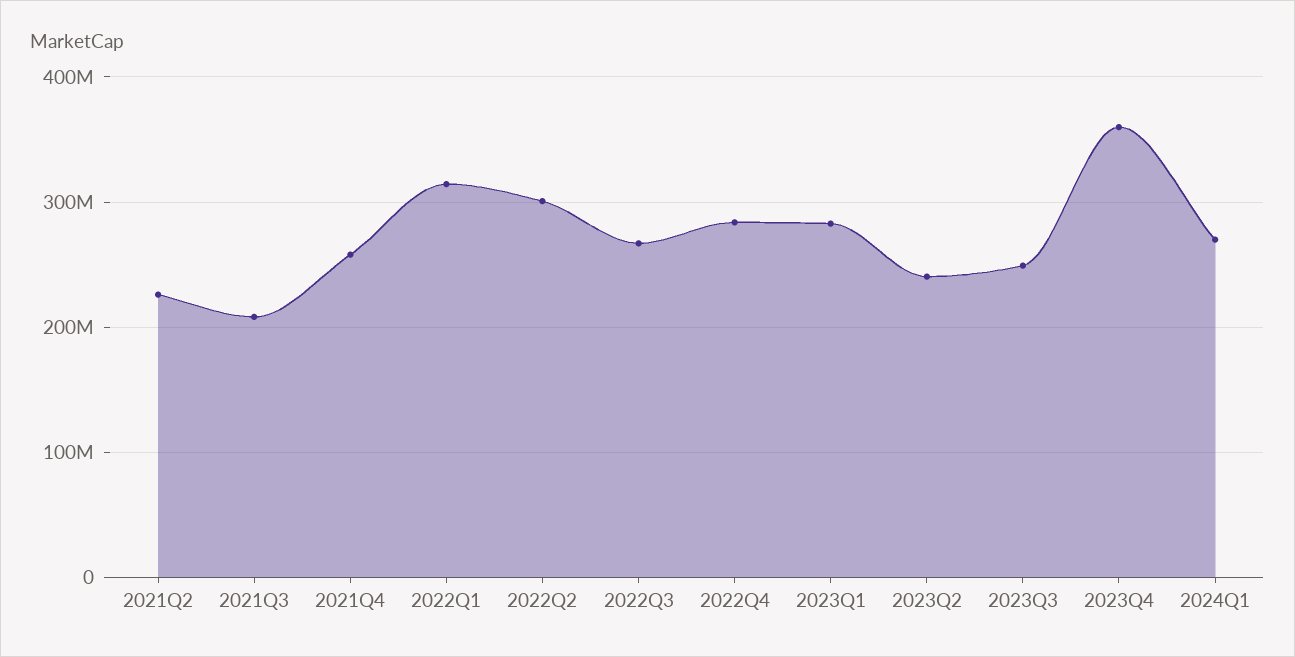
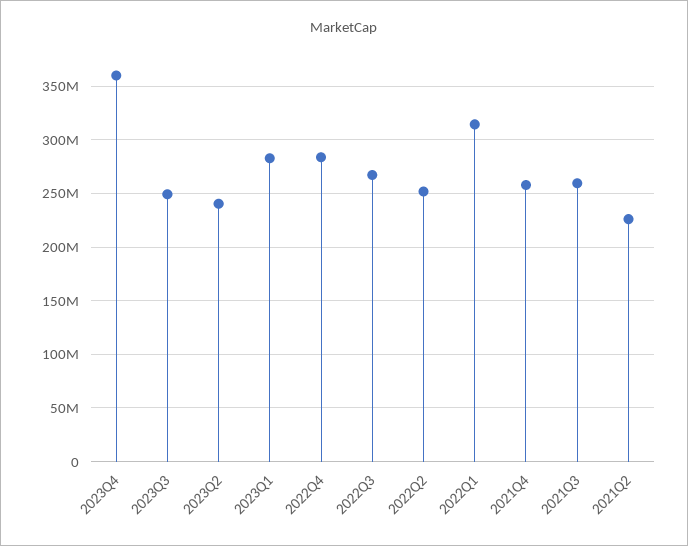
  {
    "2021Q2": 230000000,
-   "2021Q3": 210000000,
+   "2021Q3": 260000000,
    "2021Q4": 260000000,
    "2022Q1": 310000000,
-   "2022Q2": 300000000,
+   "2022Q2": 250000000,
    "2022Q3": 270000000,
    "2022Q4": 280000000,
    "2023Q1": 280000000,
    "2023Q2": 240000000,
    "2023Q3": 250000000,
-   "2023Q4": 360000000,
+   "2023Q4": 360000000
-   "2024Q1": 270000000
  }

